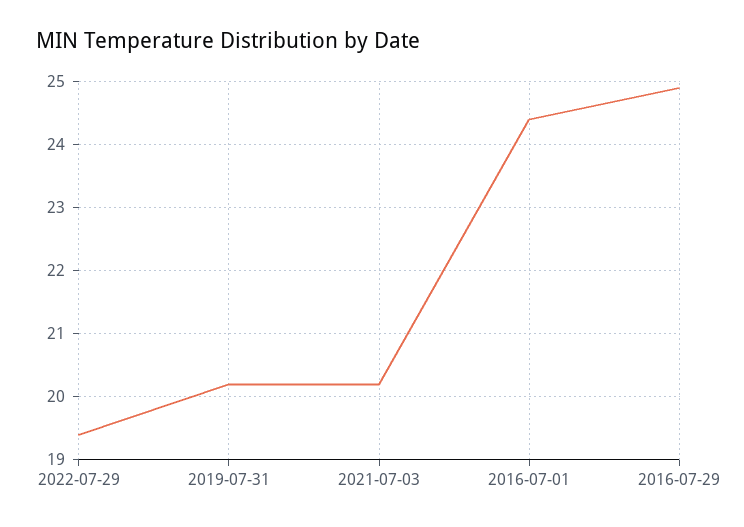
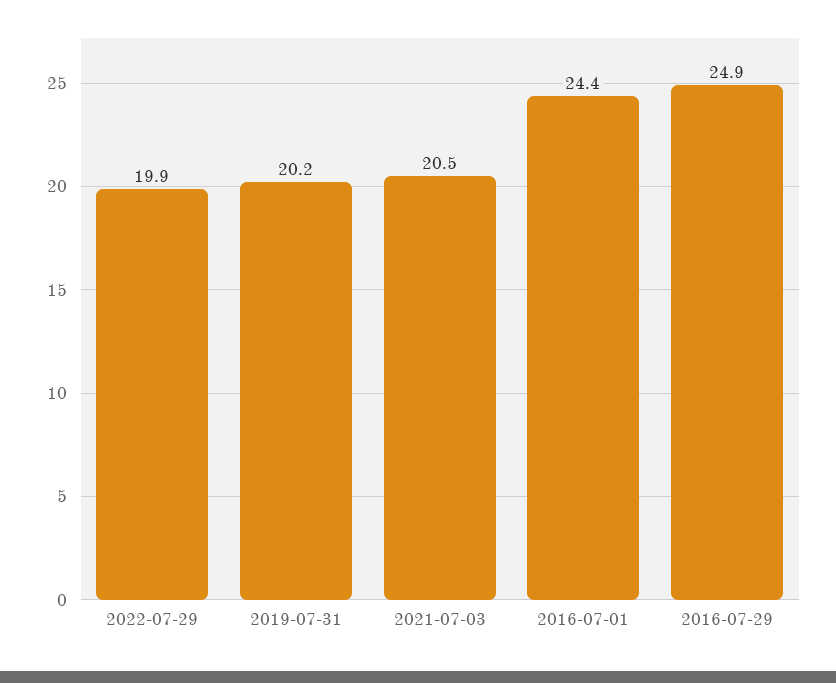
  {
-   "2022-07-29": 19.4,
+   "2022-07-29": 19.9,
    "2019-07-31": 20.2,
-   "2021-07-03": 20.2,
+   "2021-07-03": 20.5,
    "2016-07-01": 24.4,
    "2016-07-29": 24.9
  }

